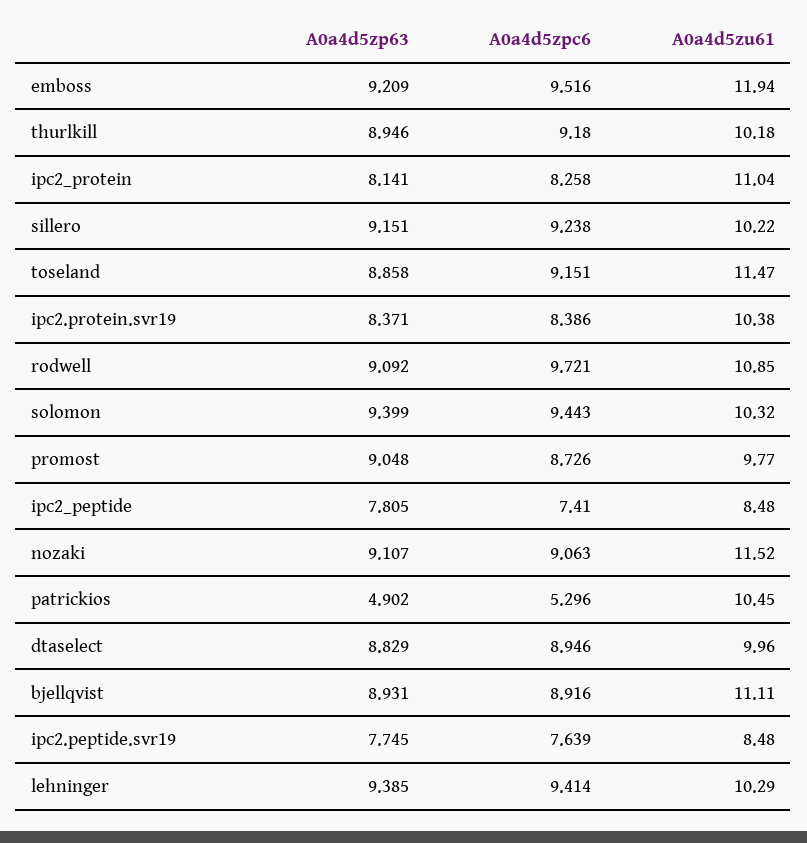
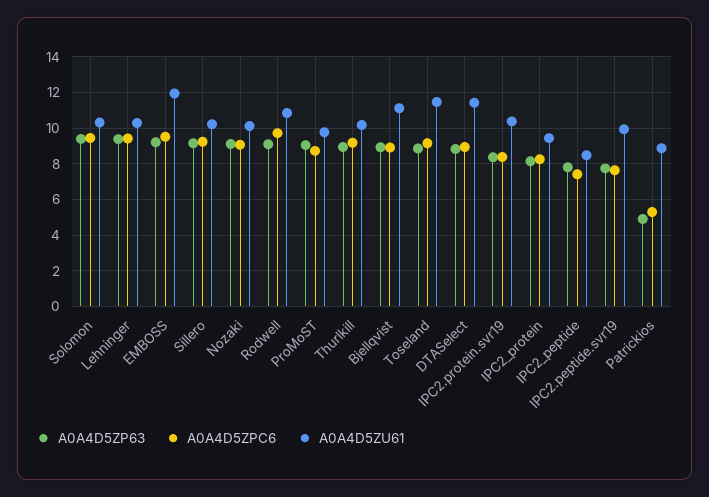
  {
    "A0a4d5zp63": {
      "emboss": 9.209,
      "thurlkill": 8.946,
      "ipc2_protein": 8.141,
      "sillero": 9.151,
      "toseland": 8.858,
      "ipc2.protein.svr19": 8.371,
      "rodwell": 9.092,
      "solomon": 9.399,
      "promost": 9.048,
      "ipc2_peptide": 7.805,
      "nozaki": 9.107,
      "patrickios": 4.902,
      "dtaselect": 8.829,
      "bjellqvist": 8.931,
      "ipc2.peptide.svr19": 7.745,
      "lehninger": 9.385
    },
    "A0a4d5zpc6": {
      "emboss": 9.516,
      "thurlkill": 9.18,
      "ipc2_protein": 8.258,
      "sillero": 9.238,
      "toseland": 9.151,
      "ipc2.protein.svr19": 8.386,
      "rodwell": 9.721,
      "solomon": 9.443,
      "promost": 8.726,
      "ipc2_peptide": 7.41,
      "nozaki": 9.063,
      "patrickios": 5.296,
      "dtaselect": 8.946,
      "bjellqvist": 8.916,
      "ipc2.peptide.svr19": 7.639,
      "lehninger": 9.414
    },
    "A0a4d5zu61": {
      "emboss": 11.94,
      "thurlkill": 10.18,
-     "ipc2_protein": 11.04,
+     "ipc2_protein": 9.5,
      "sillero": 10.22,
      "toseland": 11.47,
      "ipc2.protein.svr19": 10.38,
      "rodwell": 10.85,
      "solomon": 10.32,
      "promost": 9.77,
      "ipc2_peptide": 8.48,
-     "nozaki": 11.52,
+     "nozaki": 10,
-     "patrickios": 10.45,
+     "patrickios": 9,
-     "dtaselect": 9.96,
+     "dtaselect": 11.5,
      "bjellqvist": 11.11,
-     "ipc2.peptide.svr19": 8.48,
+     "ipc2.peptide.svr19": 10,
      "lehninger": 10.29
    }
  }

